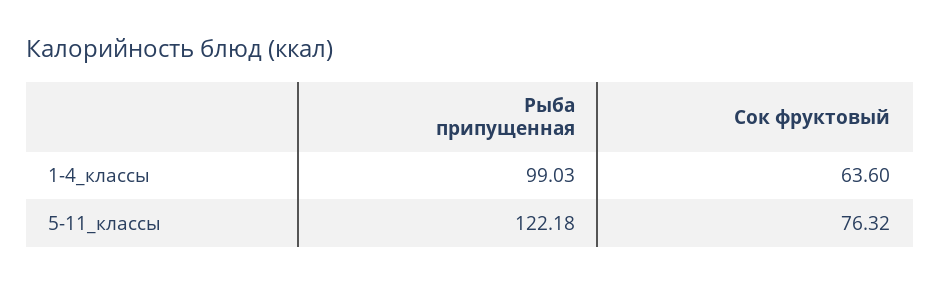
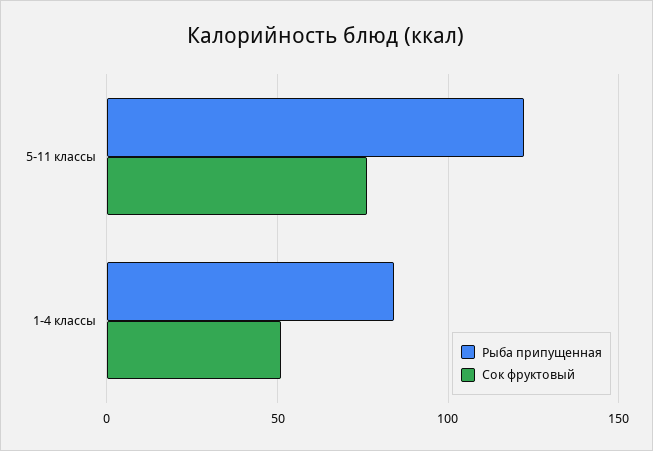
  {
    "Рыба припущенная": {
-     "1-4_классы": 99.03,
+     "1-4_классы": 85,
      "5-11_классы": 122.18
    },
    "Сок фруктовый": {
-     "1-4_классы": 63.6,
+     "1-4_классы": 50,
      "5-11_классы": 76.32
    }
  }

